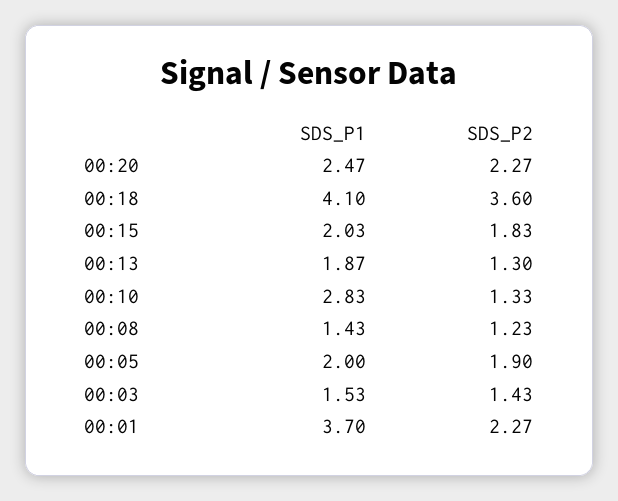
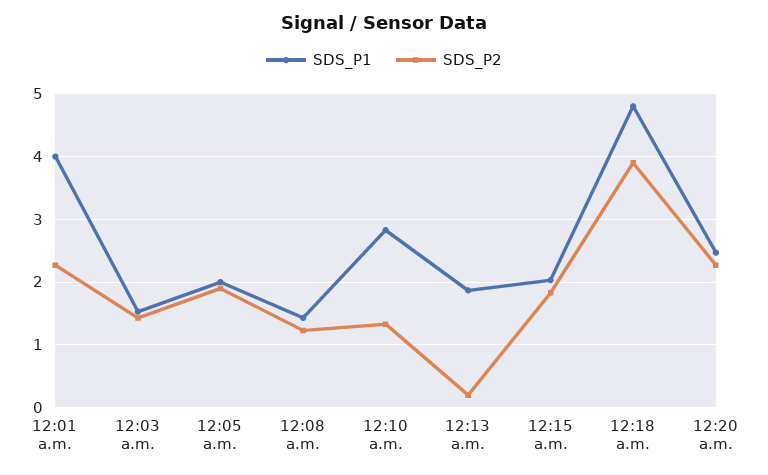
  {
    "SDS_P1": {
      "00:20": 2.47,
-     "00:18": 4.1,
+     "00:18": 4.8,
      "00:15": 2.03,
      "00:13": 1.87,
      "00:10": 2.83,
      "00:08": 1.43,
      "00:05": 2,
      "00:03": 1.53,
-     "00:01": 3.7
+     "00:01": 4
    },
    "SDS_P2": {
      "00:20": 2.27,
-     "00:18": 3.6,
+     "00:18": 3.9,
      "00:15": 1.83,
-     "00:13": 1.3,
+     "00:13": 0.2,
      "00:10": 1.33,
      "00:08": 1.23,
      "00:05": 1.9,
      "00:03": 1.43,
      "00:01": 2.27
    }
  }

